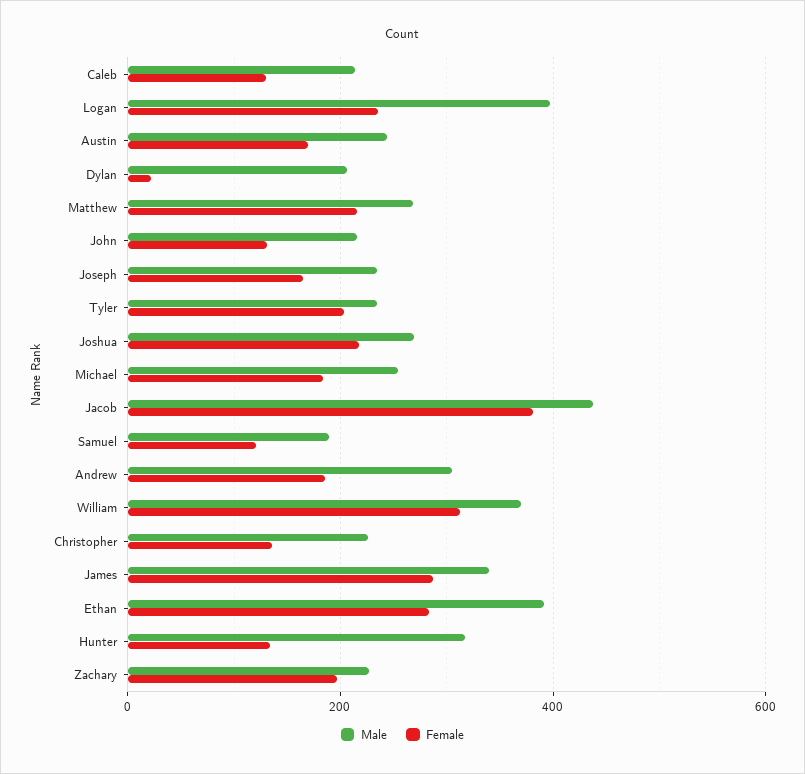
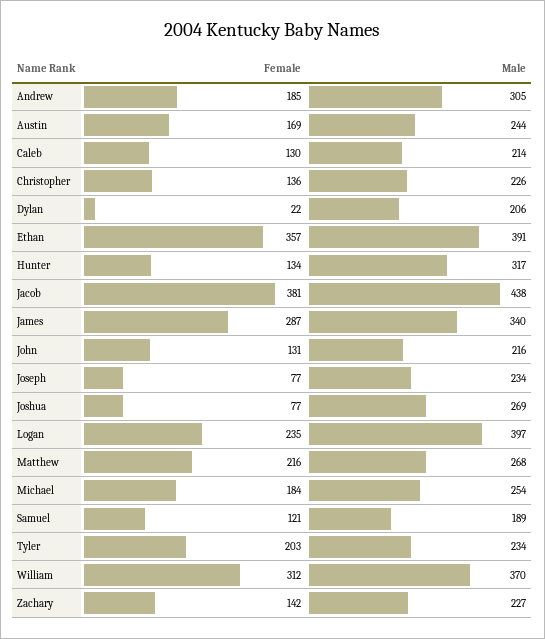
  {
    "Male": {
      "Caleb": 214,
      "Logan": 397,
      "Austin": 244,
      "Dylan": 206,
      "Matthew": 268,
      "John": 216,
      "Joseph": 234,
      "Tyler": 234,
      "Joshua": 269,
      "Michael": 254,
      "Jacob": 438,
      "Samuel": 189,
      "Andrew": 305,
      "William": 370,
      "Christopher": 226,
      "James": 340,
      "Ethan": 391,
      "Hunter": 317,
      "Zachary": 227
    },
    "Female": {
      "Caleb": 130,
      "Logan": 235,
      "Austin": 169,
      "Dylan": 22,
      "Matthew": 216,
      "John": 131,
-     "Joseph": 160,
+     "Joseph": 77,
      "Tyler": 203,
-     "Joshua": 220,
+     "Joshua": 77,
      "Michael": 184,
      "Jacob": 381,
      "Samuel": 121,
      "Andrew": 185,
      "William": 312,
      "Christopher": 136,
      "James": 287,
-     "Ethan": 280,
+     "Ethan": 357,
      "Hunter": 134,
-     "Zachary": 200
+     "Zachary": 142
    }
  }

